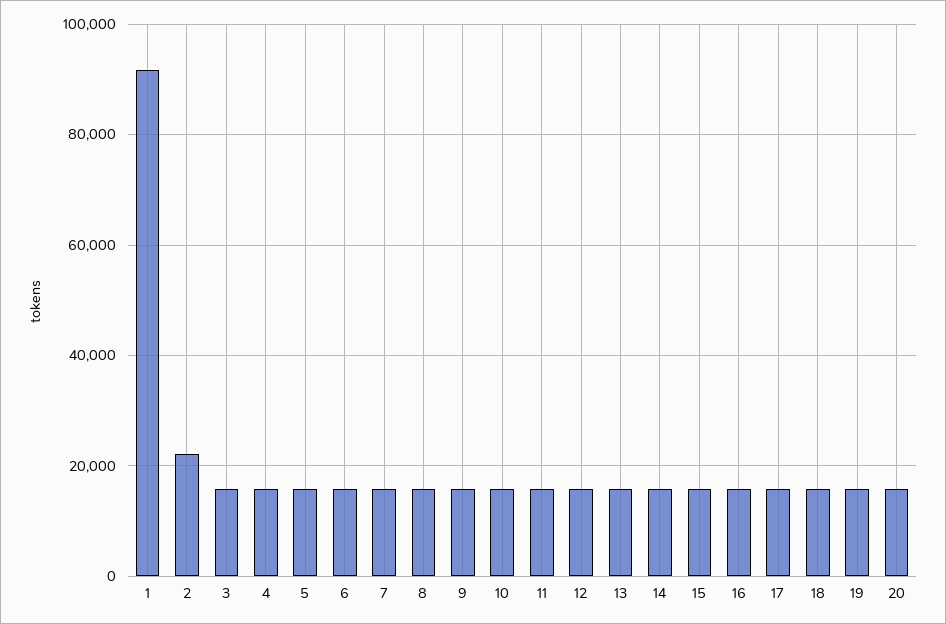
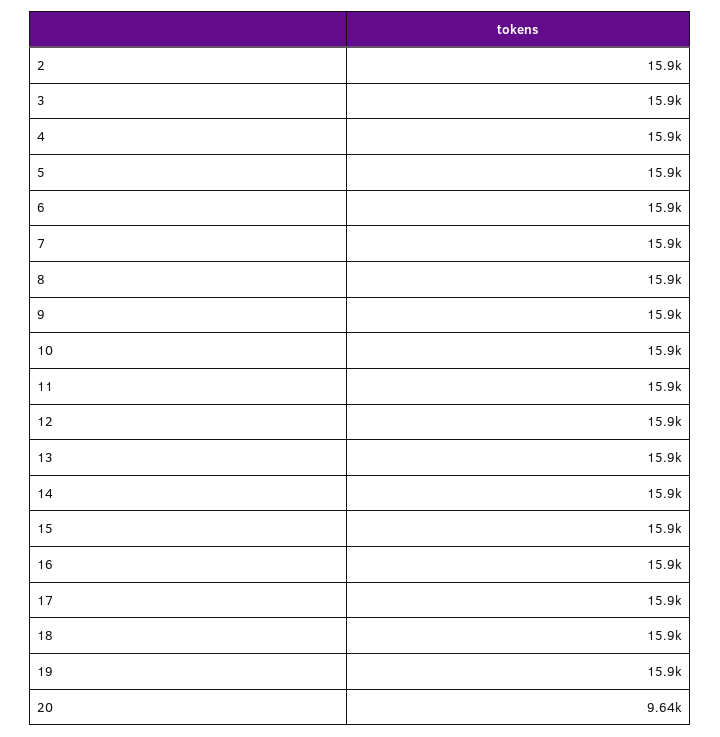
  {
-   "1": 92000,
-   "2": 22000,
+   "2": 15900,
    "3": 15900,
    "4": 15900,
    "5": 15900,
    "6": 15900,
    "7": 15900,
    "8": 15900,
    "9": 15900,
    "10": 15900,
    "11": 15900,
    "12": 15900,
    "13": 15900,
    "14": 15900,
    "15": 15900,
    "16": 15900,
    "17": 15900,
    "18": 15900,
    "19": 15900,
-   "20": 16000
+   "20": 9640
  }

